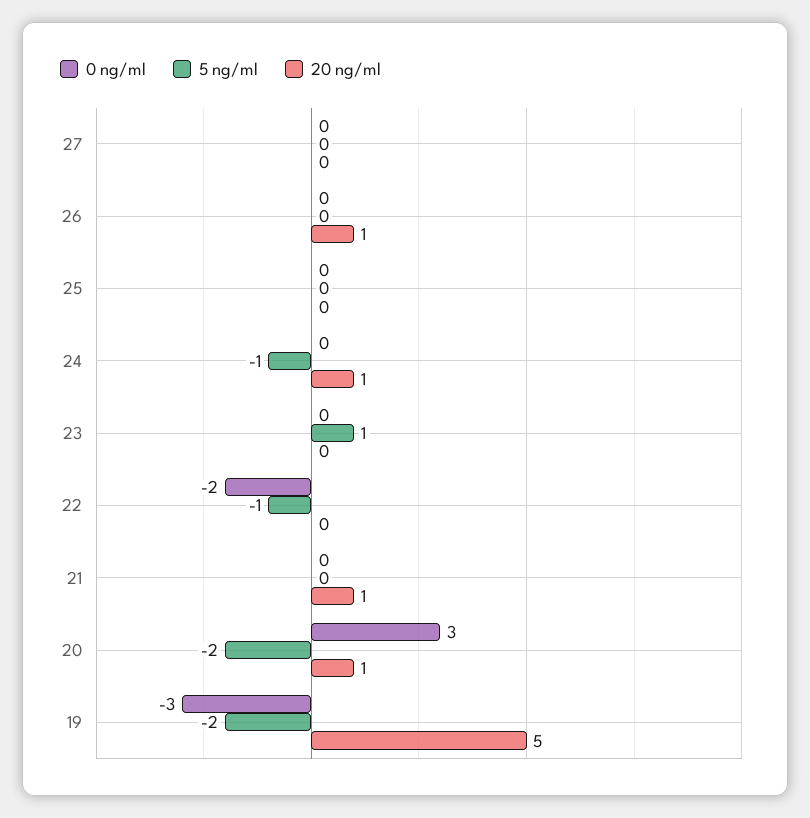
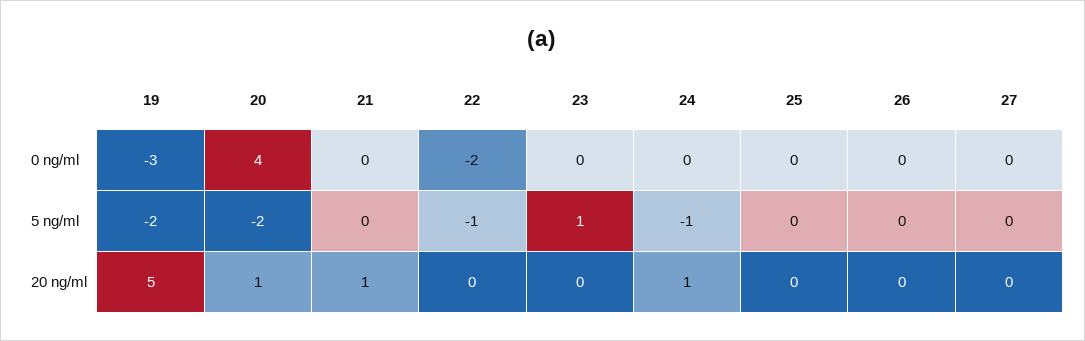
  {
    "0 ng/ml": {
      "27": 0,
      "26": 0,
      "25": 0,
      "24": 0,
      "23": 0,
      "22": -2,
      "21": 0,
-     "20": 3,
+     "20": 4,
      "19": -3
    },
    "5 ng/ml": {
      "27": 0,
      "26": 0,
      "25": 0,
      "24": -1,
      "23": 1,
      "22": -1,
      "21": 0,
      "20": -2,
      "19": -2
    },
    "20 ng/ml": {
      "27": 0,
-     "26": 1,
+     "26": 0,
      "25": 0,
      "24": 1,
      "23": 0,
      "22": 0,
      "21": 1,
      "20": 1,
      "19": 5
    }
  }

